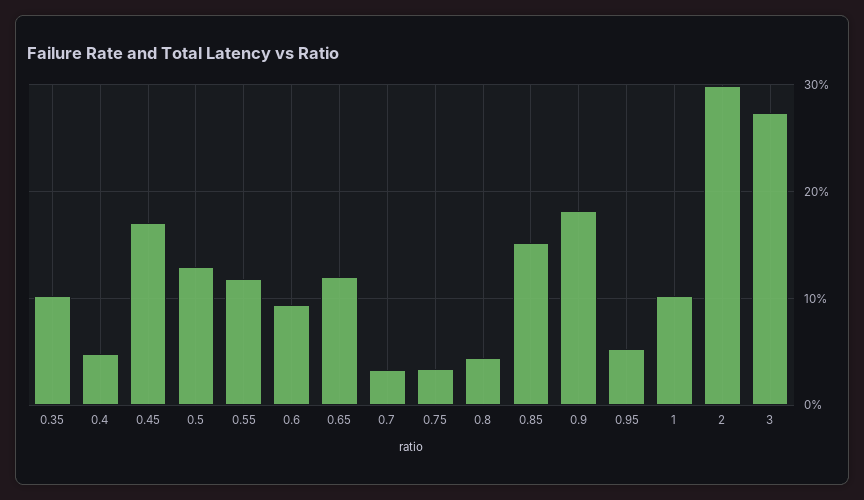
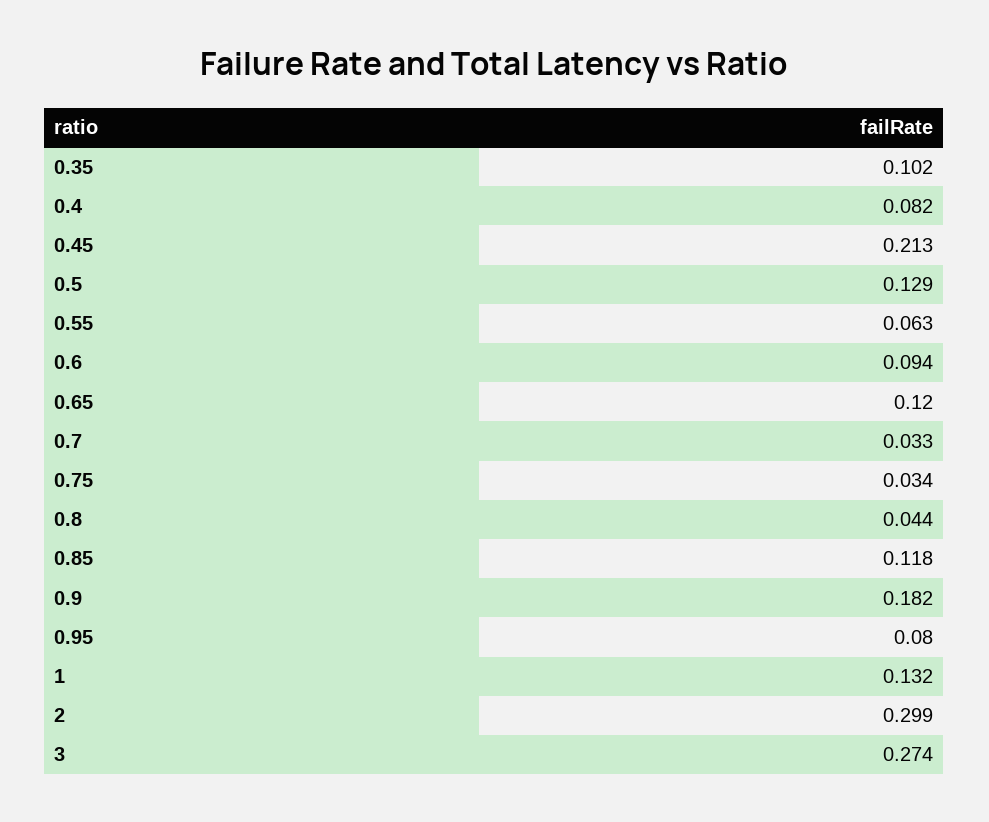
  {
    "0.35": 0.102,
-   "0.4": 0.05,
+   "0.4": 0.082,
-   "0.45": 0.17,
+   "0.45": 0.213,
    "0.5": 0.129,
-   "0.55": 0.12,
+   "0.55": 0.063,
    "0.6": 0.094,
    "0.65": 0.12,
    "0.7": 0.033,
    "0.75": 0.034,
    "0.8": 0.044,
-   "0.85": 0.15,
+   "0.85": 0.118,
    "0.9": 0.182,
-   "0.95": 0.05,
+   "0.95": 0.08,
-   "1": 0.1,
+   "1": 0.132,
    "2": 0.299,
    "3": 0.274
  }

